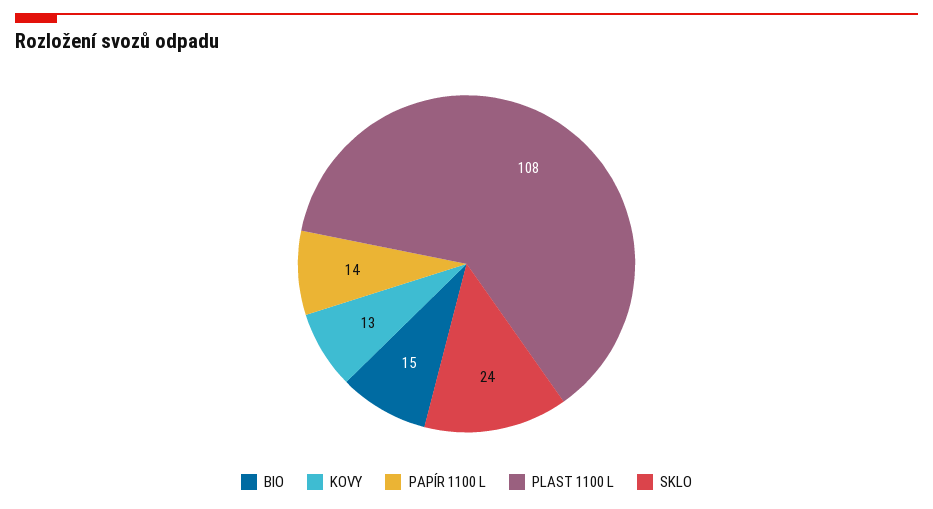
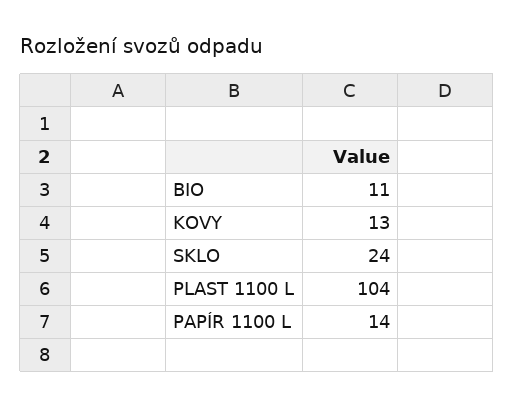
  {
-   "BIO": 15,
+   "BIO": 11,
    "KOVY": 13,
    "PAPÍR 1100 L": 14,
-   "PLAST 1100 L": 108,
+   "PLAST 1100 L": 104,
    "SKLO": 24
  }

